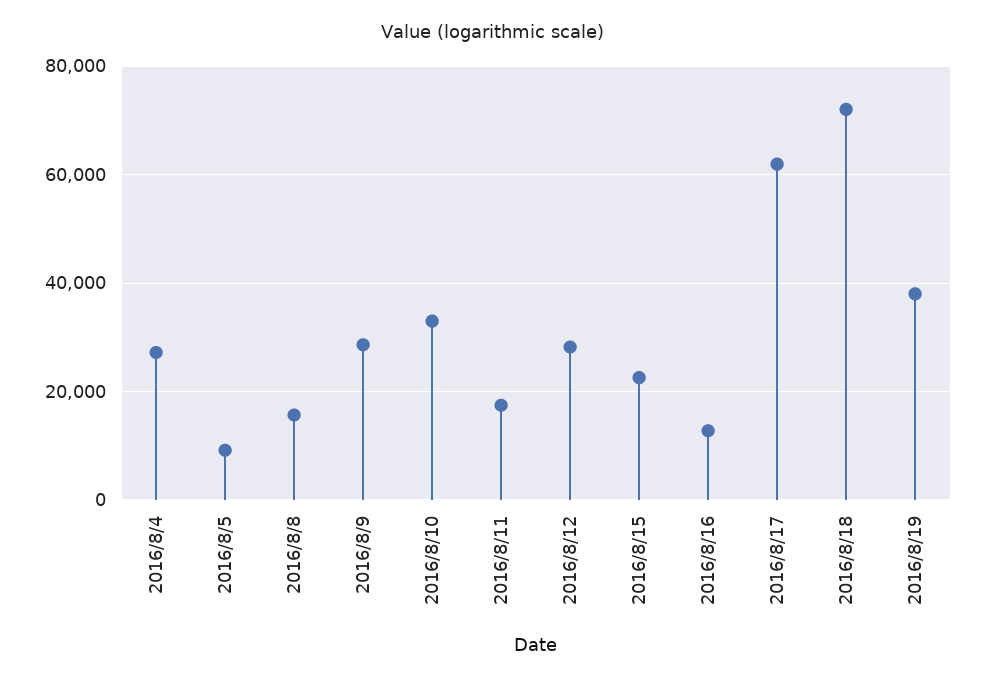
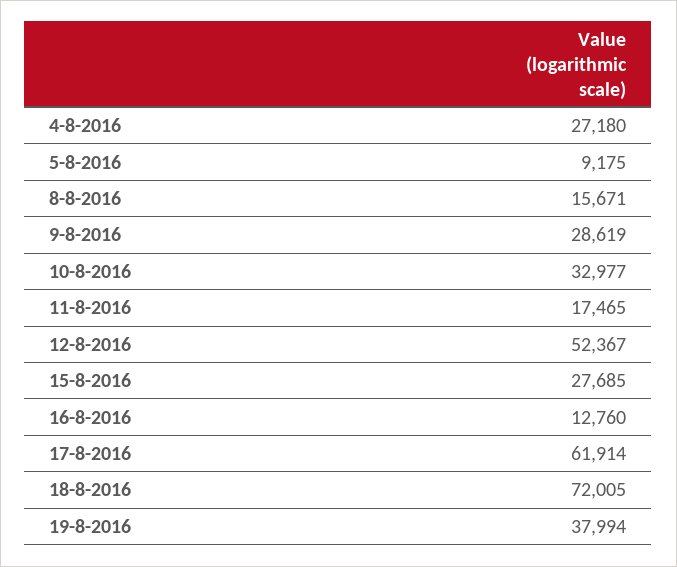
  {
    "2016/8/4": 27180,
    "2016/8/5": 9175,
    "2016/8/8": 15671,
    "2016/8/9": 28619,
    "2016/8/10": 32977,
    "2016/8/11": 17465,
-   "2016/8/12": 28000,
+   "2016/8/12": 52367,
-   "2016/8/15": 22000,
+   "2016/8/15": 27685,
    "2016/8/16": 12760,
    "2016/8/17": 61914,
    "2016/8/18": 72005,
    "2016/8/19": 37994
  }

